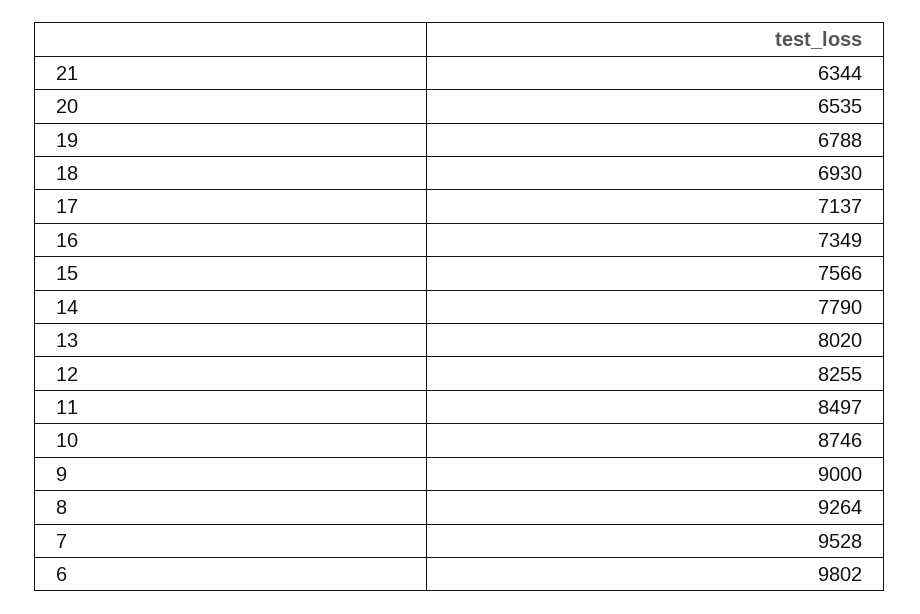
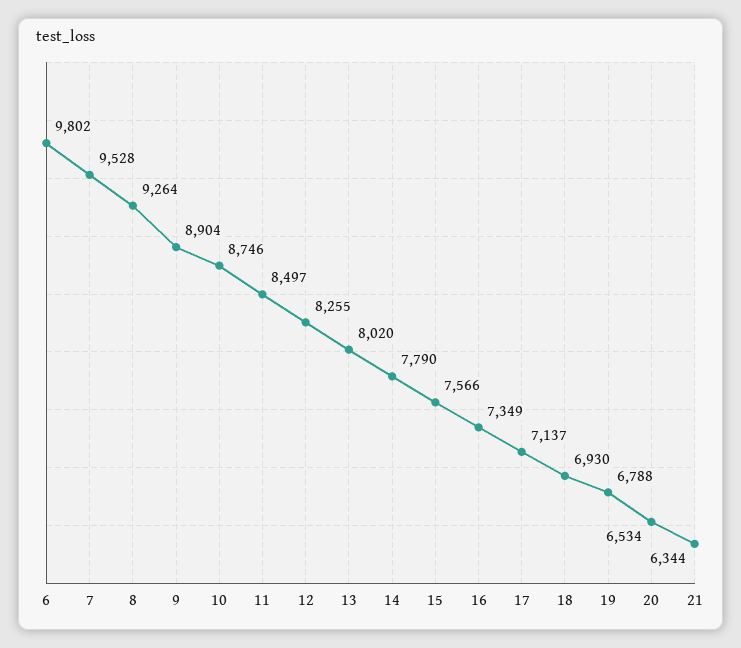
  {
    "21": 6344,
-   "20": 6535,
+   "20": 6534,
    "19": 6788,
    "18": 6930,
    "17": 7137,
    "16": 7349,
    "15": 7566,
    "14": 7790,
    "13": 8020,
    "12": 8255,
    "11": 8497,
    "10": 8746,
-   "9": 9000,
+   "9": 8904,
    "8": 9264,
    "7": 9528,
    "6": 9802
  }

